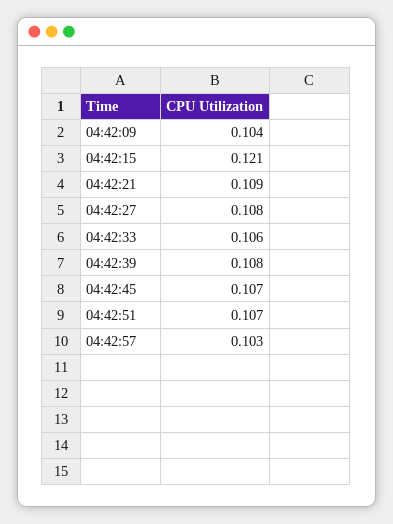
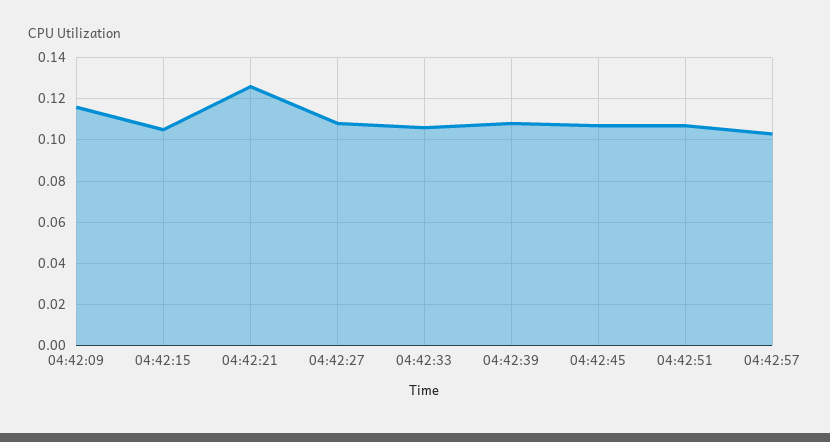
  {
-   "04:42:09": 0.104,
+   "04:42:09": 0.115,
-   "04:42:15": 0.121,
+   "04:42:15": 0.105,
-   "04:42:21": 0.109,
+   "04:42:21": 0.125,
    "04:42:27": 0.108,
    "04:42:33": 0.106,
    "04:42:39": 0.108,
    "04:42:45": 0.107,
    "04:42:51": 0.107,
    "04:42:57": 0.103
  }

